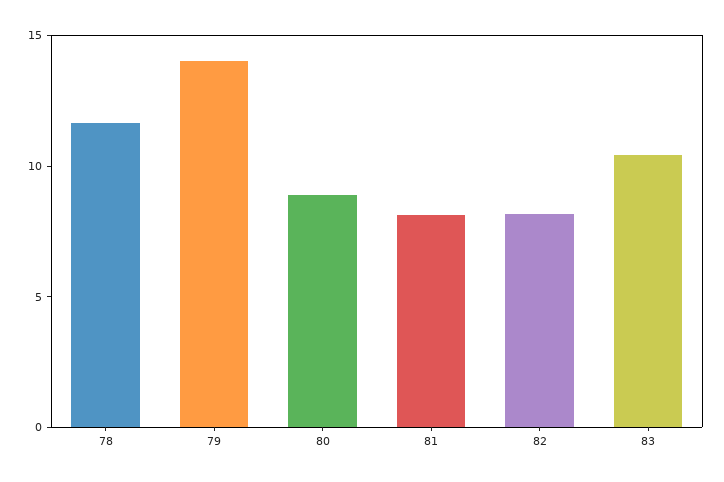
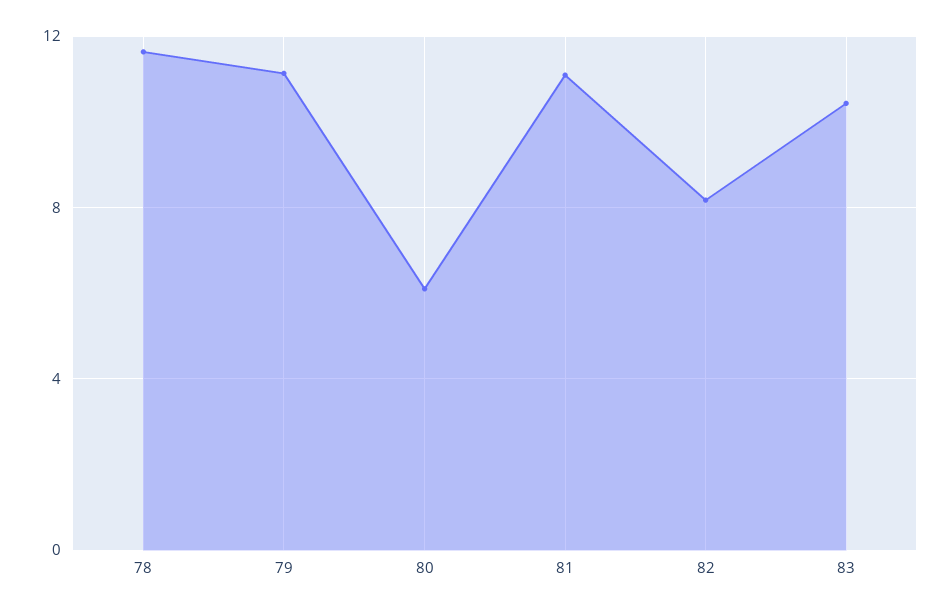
  {
    "78": 11.5,
-   "79": 14,
+   "79": 11,
-   "80": 9,
+   "80": 6,
-   "81": 8,
+   "81": 11,
    "82": 8,
    "83": 10.5
  }

